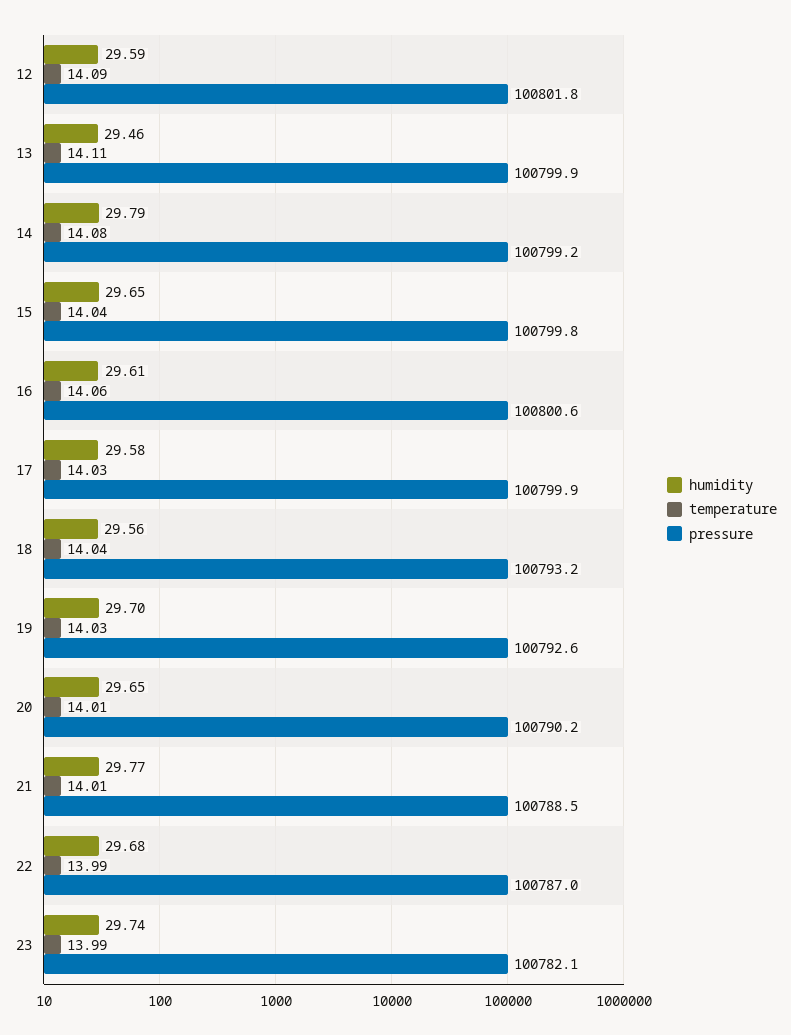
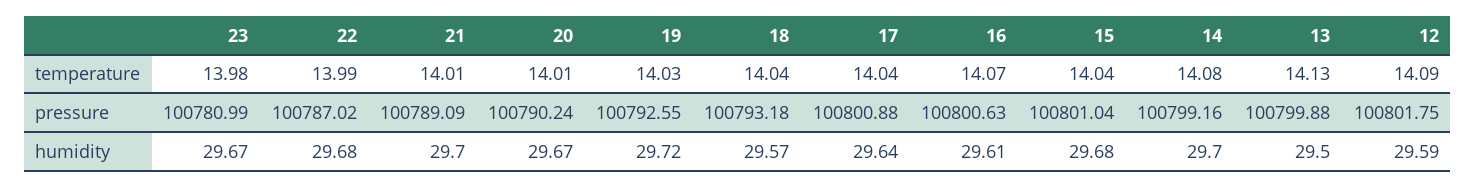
  {
    "humidity": {
      "12": 29.59,
-     "13": 29.46,
+     "13": 29.5,
-     "14": 29.79,
+     "14": 29.7,
-     "15": 29.65,
+     "15": 29.68,
      "16": 29.61,
-     "17": 29.58,
+     "17": 29.64,
-     "18": 29.56,
+     "18": 29.57,
-     "19": 29.7,
+     "19": 29.72,
-     "20": 29.65,
+     "20": 29.67,
-     "21": 29.77,
+     "21": 29.7,
      "22": 29.68,
-     "23": 29.74
+     "23": 29.67
    },
    "temperature": {
      "12": 14.09,
-     "13": 14.11,
+     "13": 14.13,
      "14": 14.08,
      "15": 14.04,
-     "16": 14.06,
+     "16": 14.07,
-     "17": 14.03,
+     "17": 14.04,
      "18": 14.04,
      "19": 14.03,
      "20": 14.01,
      "21": 14.01,
      "22": 13.99,
-     "23": 13.99
+     "23": 13.98
    },
    "pressure": {
      "12": 100801.75,
      "13": 100799.88,
      "14": 100799.16,
-     "15": 100799.8,
+     "15": 100801.04,
      "16": 100800.63,
-     "17": 100799.9,
+     "17": 100800.88,
      "18": 100793.18,
      "19": 100792.55,
      "20": 100790.24,
-     "21": 100788.5,
+     "21": 100789.09,
      "22": 100787.02,
-     "23": 100782.1
+     "23": 100780.99
    }
  }

